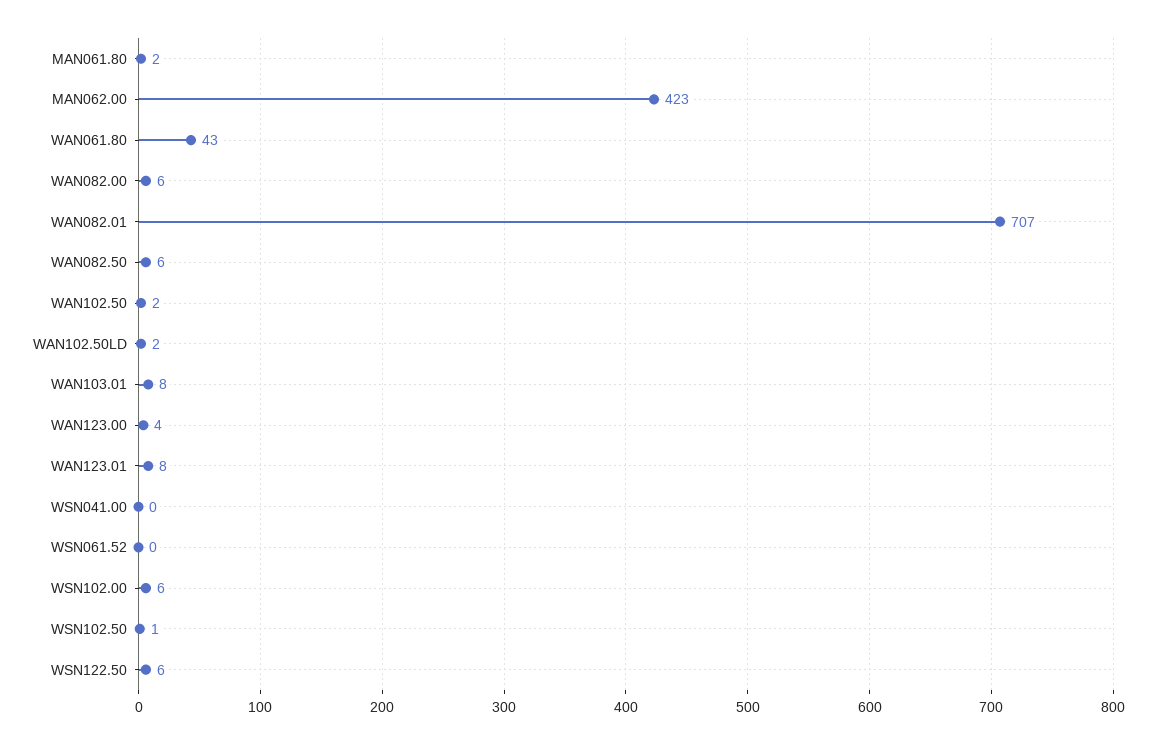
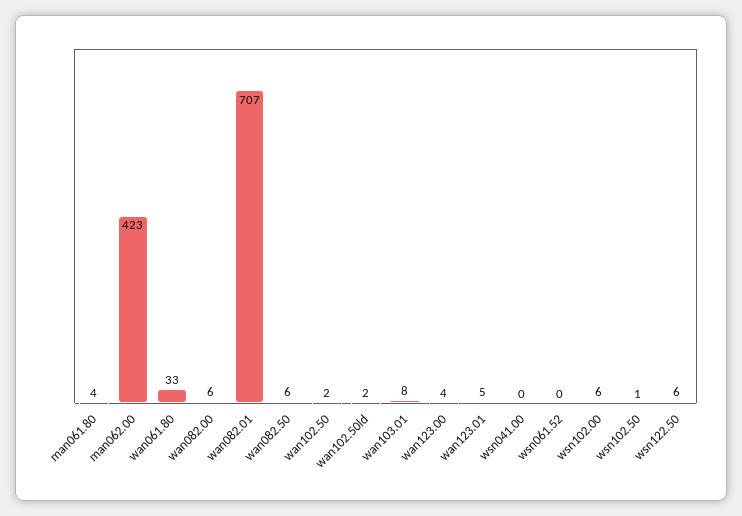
  {
-   "MAN061.80": 2,
+   "MAN061.80": 4,
    "MAN062.00": 423,
-   "WAN061.80": 43,
+   "WAN061.80": 33,
    "WAN082.00": 6,
    "WAN082.01": 707,
    "WAN082.50": 6,
    "WAN102.50": 2,
    "WAN102.50LD": 2,
    "WAN103.01": 8,
    "WAN123.00": 4,
-   "WAN123.01": 8,
+   "WAN123.01": 5,
    "WSN041.00": 0,
    "WSN061.52": 0,
    "WSN102.00": 6,
    "WSN102.50": 1,
    "WSN122.50": 6
  }

